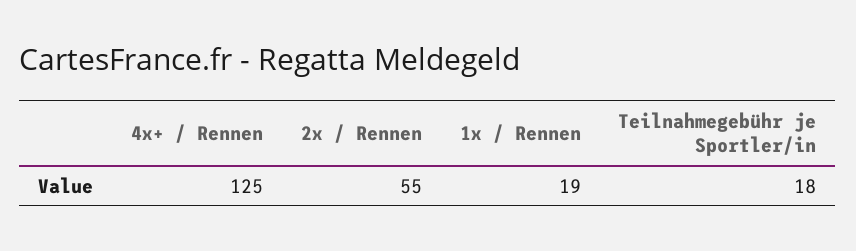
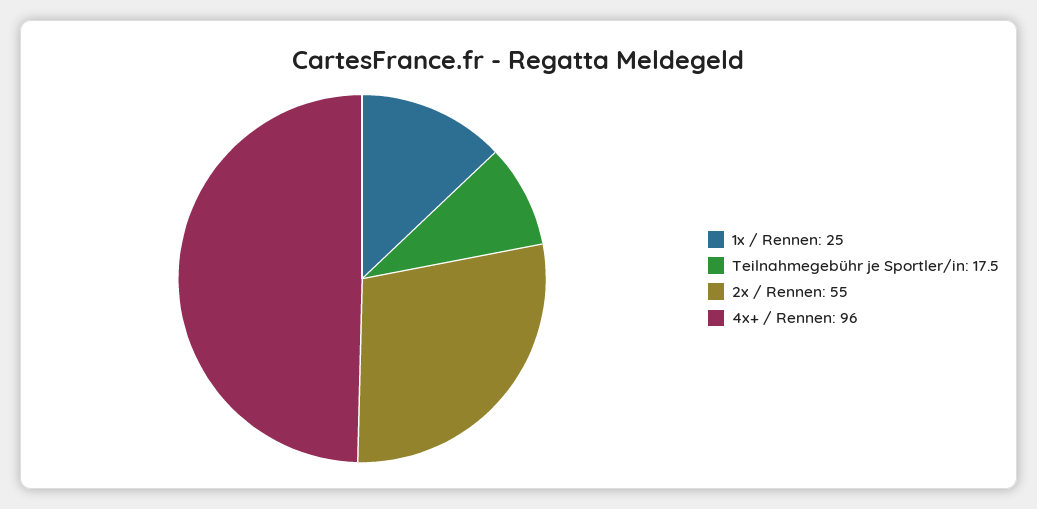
  {
-   "4x+ / Rennen": 125,
+   "4x+ / Rennen": 96,
    "2x / Rennen": 55,
-   "1x / Rennen": 19,
+   "1x / Rennen": 25,
    "Teilnahmegebühr je Sportler/in": 17.5
  }

